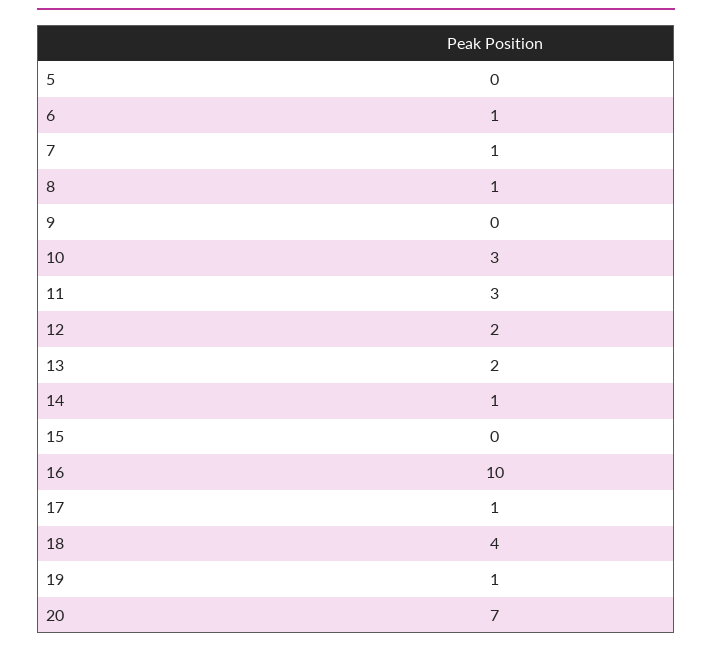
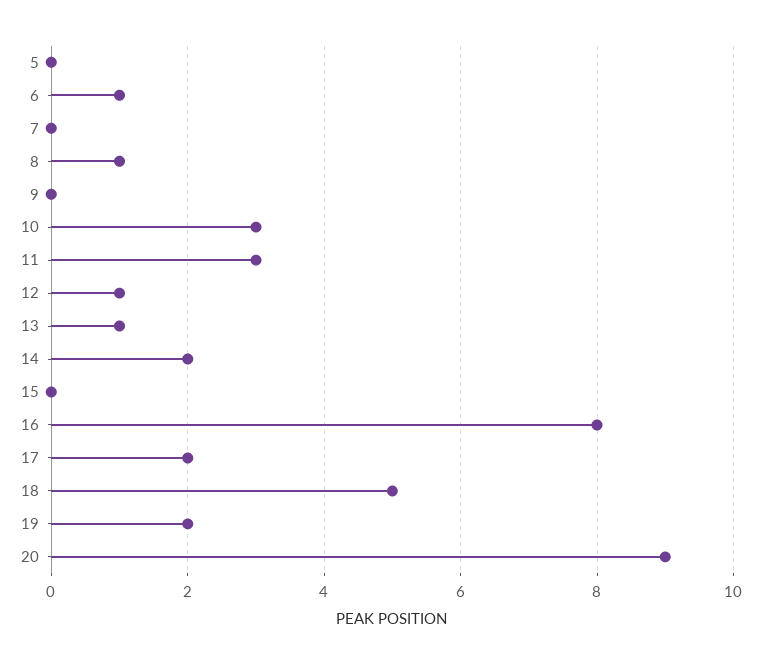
  {
    "5": 0,
    "6": 1,
-   "7": 1,
+   "7": 0,
    "8": 1,
    "9": 0,
    "10": 3,
    "11": 3,
-   "12": 2,
+   "12": 1,
-   "13": 2,
+   "13": 1,
-   "14": 1,
+   "14": 2,
    "15": 0,
-   "16": 10,
+   "16": 8,
-   "17": 1,
+   "17": 2,
-   "18": 4,
+   "18": 5,
-   "19": 1,
+   "19": 2,
-   "20": 7
+   "20": 9
  }

